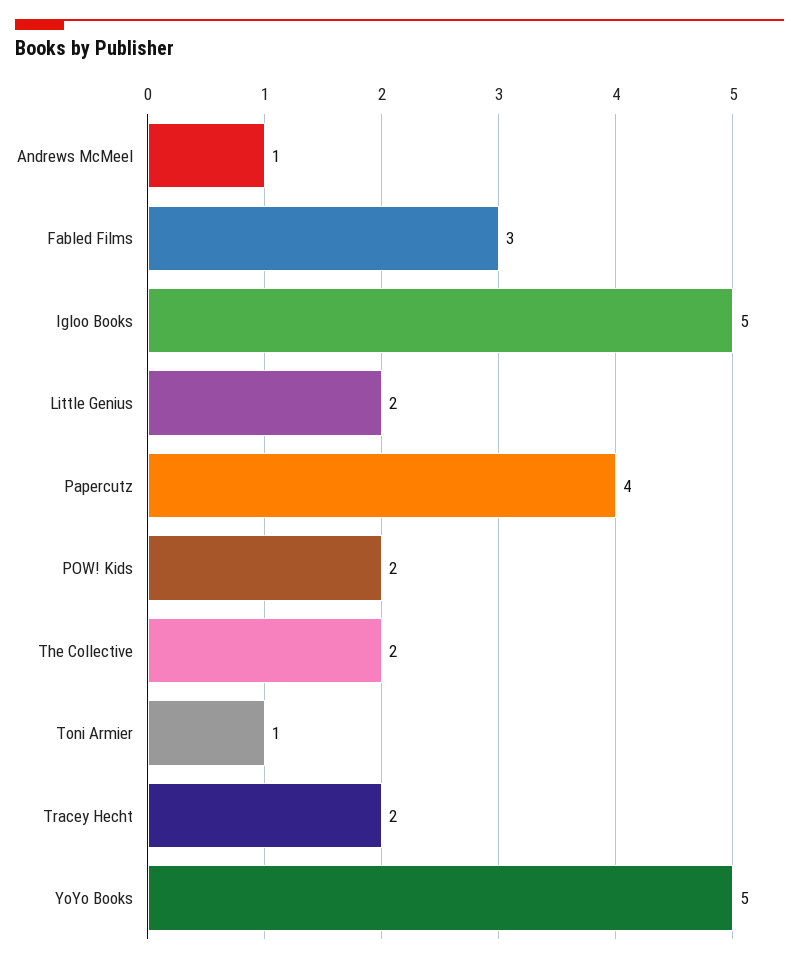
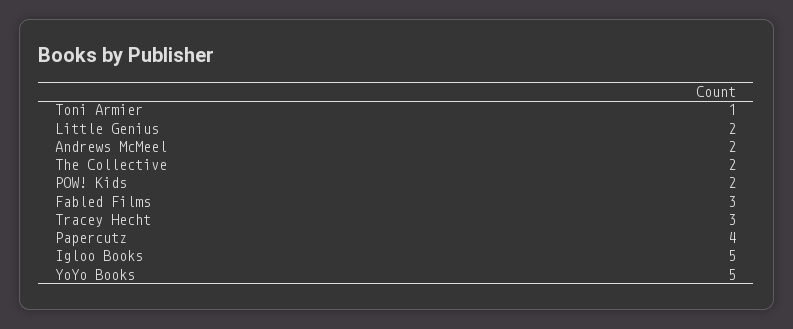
  {
-   "Andrews McMeel": 1,
+   "Andrews McMeel": 2,
    "Fabled Films": 3,
    "Igloo Books": 5,
    "Little Genius": 2,
    "Papercutz": 4,
    "POW! Kids": 2,
    "The Collective": 2,
    "Toni Armier": 1,
-   "Tracey Hecht": 2,
+   "Tracey Hecht": 3,
    "YoYo Books": 5
  }

